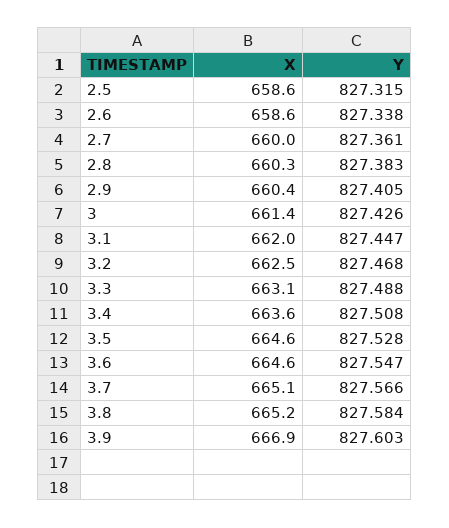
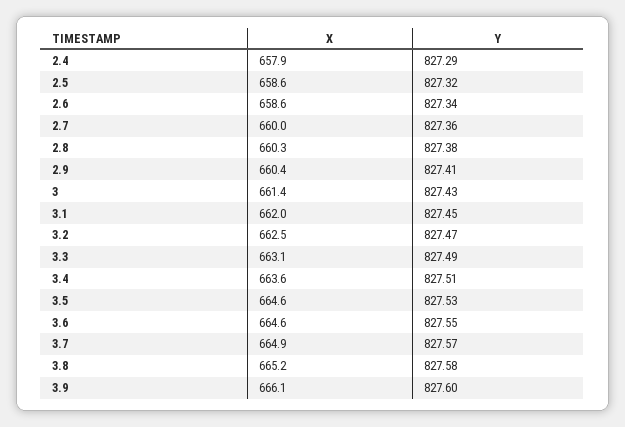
  {
    "X": {
      "2.5": 658.6,
      "2.6": 658.6,
      "2.7": 660,
      "2.8": 660.3,
      "2.9": 660.4,
      "3": 661.4,
      "3.1": 662,
      "3.2": 662.5,
      "3.3": 663.1,
      "3.4": 663.6,
      "3.5": 664.6,
      "3.6": 664.6,
-     "3.7": 665.1,
+     "3.7": 664.9,
      "3.8": 665.2,
-     "3.9": 666.9
+     "3.9": 666.1,
+     "2.4": 657.9
    },
    "Y": {
      "2.5": 827.315,
      "2.6": 827.338,
      "2.7": 827.361,
      "2.8": 827.383,
      "2.9": 827.405,
      "3": 827.426,
      "3.1": 827.447,
      "3.2": 827.468,
      "3.3": 827.488,
      "3.4": 827.508,
      "3.5": 827.528,
      "3.6": 827.547,
      "3.7": 827.566,
      "3.8": 827.584,
-     "3.9": 827.603
+     "3.9": 827.603,
+     "2.4": 827.29
    }
  }

